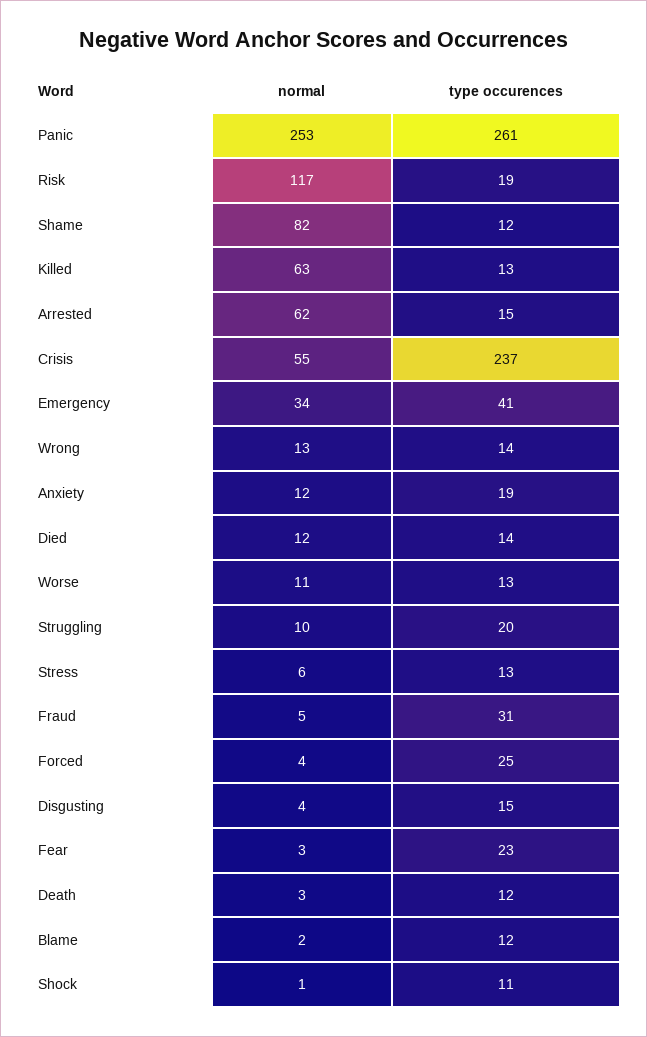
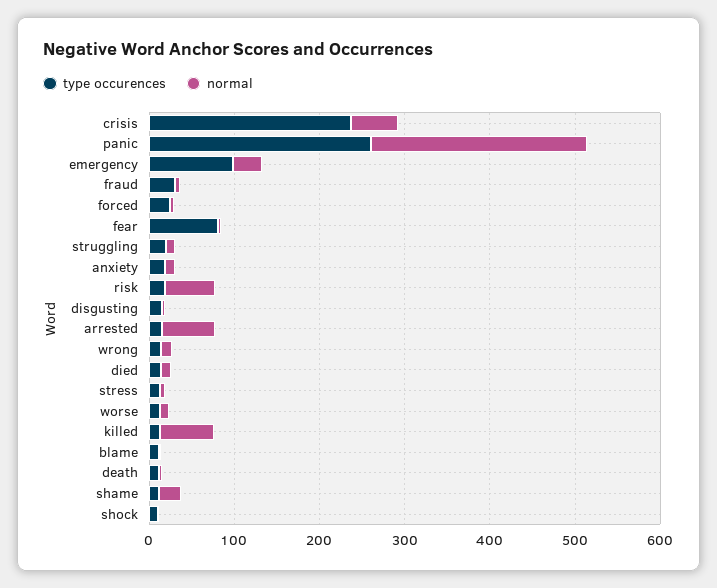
  {
    "normal": {
      "Panic": 253,
-     "Risk": 117,
+     "Risk": 60,
-     "Shame": 82,
+     "Shame": 20,
      "Killed": 63,
      "Arrested": 62,
      "Crisis": 55,
      "Emergency": 34,
      "Wrong": 13,
      "Anxiety": 12,
      "Died": 12,
      "Worse": 11,
      "Struggling": 10,
      "Stress": 6,
      "Fraud": 5,
      "Forced": 4,
      "Disgusting": 4,
      "Fear": 3,
      "Death": 3,
      "Blame": 2,
      "Shock": 1
    },
    "type occurences": {
      "Panic": 261,
      "Risk": 19,
      "Shame": 12,
      "Killed": 13,
      "Arrested": 15,
      "Crisis": 237,
-     "Emergency": 41,
+     "Emergency": 100,
      "Wrong": 14,
      "Anxiety": 19,
      "Died": 14,
      "Worse": 13,
      "Struggling": 20,
      "Stress": 13,
      "Fraud": 31,
      "Forced": 25,
      "Disgusting": 15,
-     "Fear": 23,
+     "Fear": 80,
      "Death": 12,
      "Blame": 12,
      "Shock": 11
    }
  }

